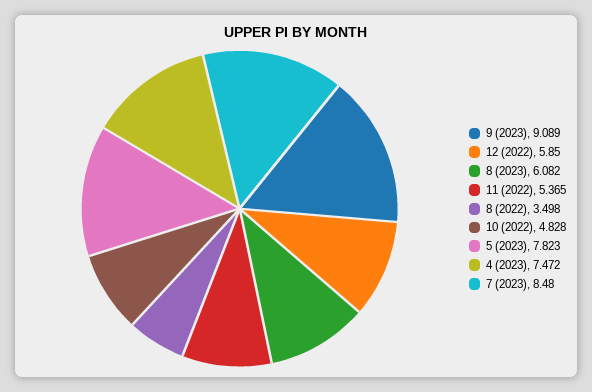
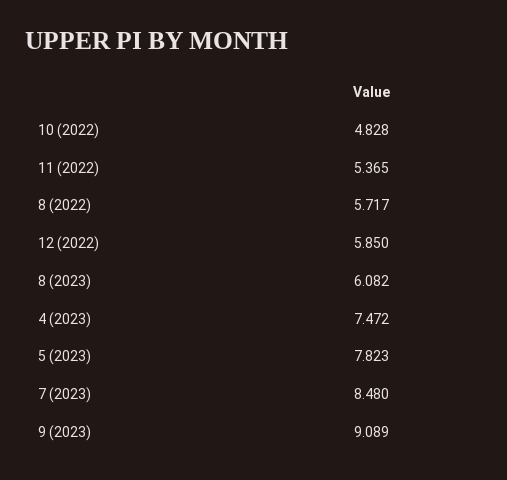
  {
    "9 (2023)": 9.089,
    "12 (2022)": 5.85,
    "8 (2023)": 6.082,
    "11 (2022)": 5.365,
-   "8 (2022)": 3.498,
+   "8 (2022)": 5.717,
    "10 (2022)": 4.828,
    "5 (2023)": 7.823,
    "4 (2023)": 7.472,
    "7 (2023)": 8.48
  }

